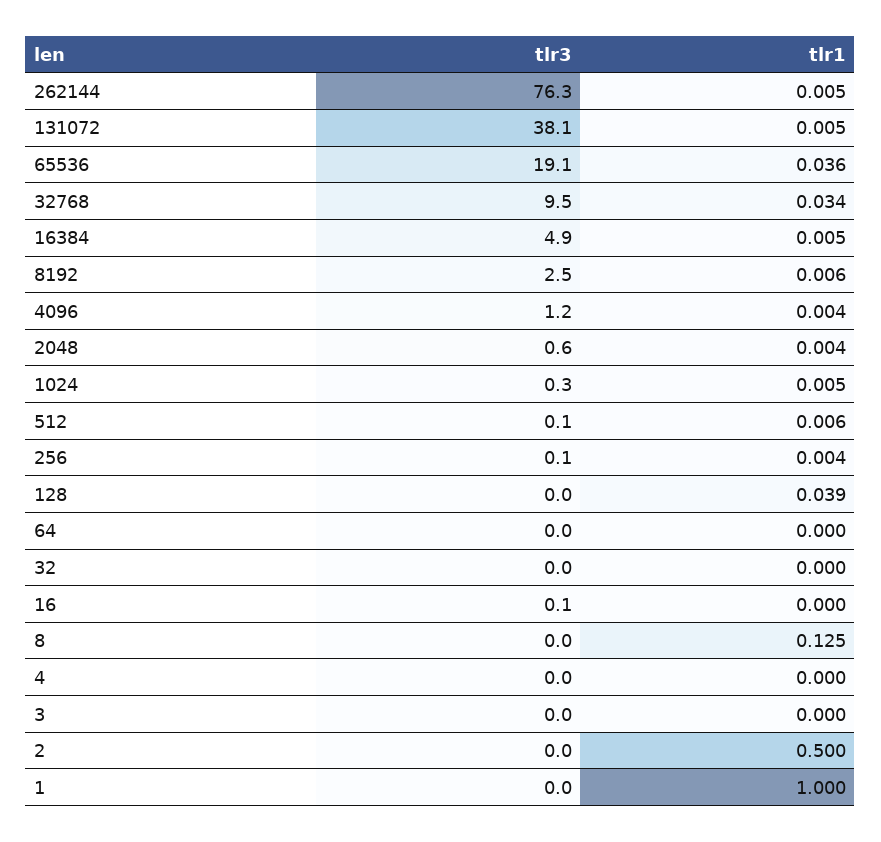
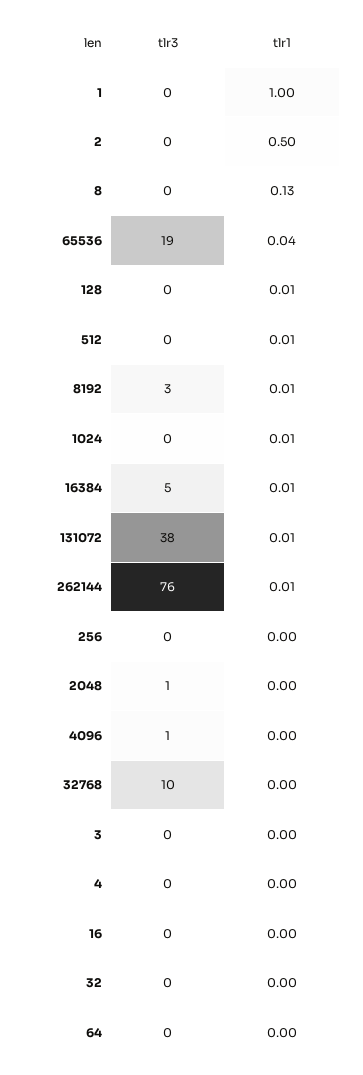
  {
    "tlr3": {
      "262144": 76.3,
      "131072": 38.1,
      "65536": 19.1,
      "32768": 9.5,
      "16384": 4.9,
      "8192": 2.5,
      "4096": 1.2,
      "2048": 0.6,
      "1024": 0.3,
      "512": 0.1,
      "256": 0.1,
      "128": 0,
      "64": 0,
      "32": 0,
      "16": 0.1,
      "8": 0,
      "4": 0,
      "3": 0,
      "2": 0,
      "1": 0
    },
    "tlr1": {
      "262144": 0.005,
      "131072": 0.005,
      "65536": 0.036,
-     "32768": 0.034,
+     "32768": 0,
      "16384": 0.005,
      "8192": 0.006,
      "4096": 0.004,
      "2048": 0.004,
      "1024": 0.005,
      "512": 0.006,
      "256": 0.004,
-     "128": 0.039,
+     "128": 0.01,
      "64": 0,
      "32": 0,
      "16": 0,
      "8": 0.125,
      "4": 0,
      "3": 0,
      "2": 0.5,
      "1": 1
    }
  }

